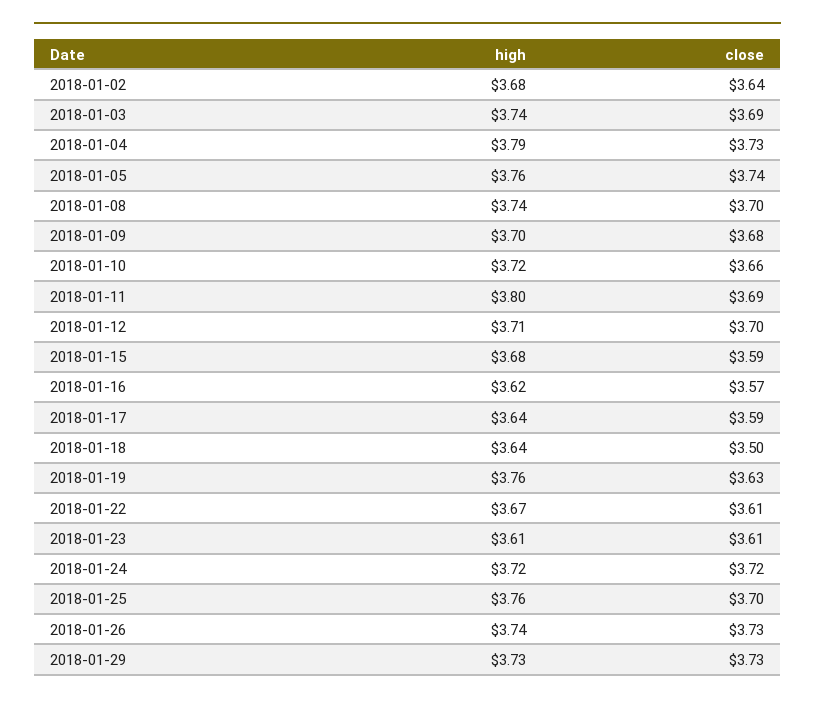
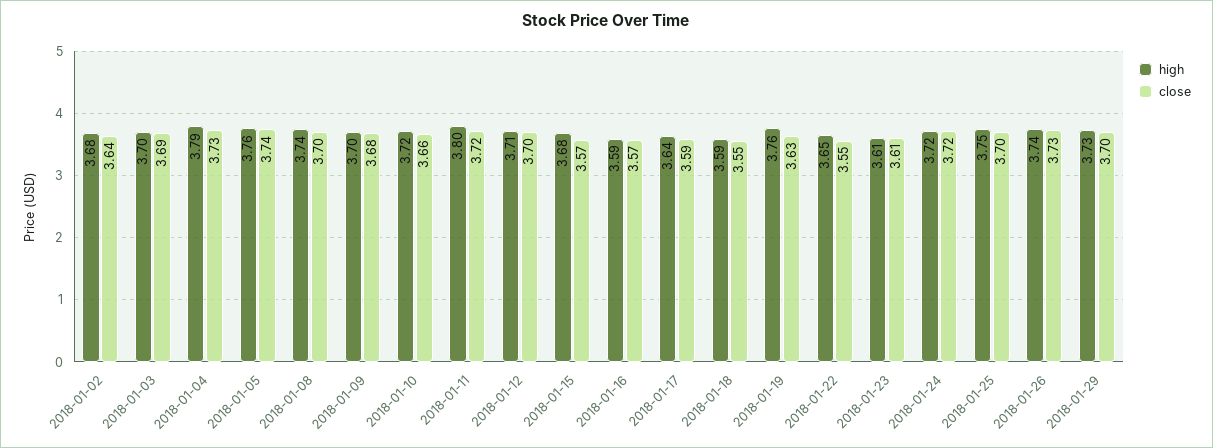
  {
    "high": {
      "2018-01-02": 3.68,
-     "2018-01-03": 3.74,
+     "2018-01-03": 3.7,
      "2018-01-04": 3.79,
      "2018-01-05": 3.76,
      "2018-01-08": 3.74,
      "2018-01-09": 3.7,
      "2018-01-10": 3.72,
      "2018-01-11": 3.8,
      "2018-01-12": 3.71,
      "2018-01-15": 3.68,
-     "2018-01-16": 3.62,
+     "2018-01-16": 3.59,
      "2018-01-17": 3.64,
-     "2018-01-18": 3.64,
+     "2018-01-18": 3.59,
      "2018-01-19": 3.76,
-     "2018-01-22": 3.67,
+     "2018-01-22": 3.65,
      "2018-01-23": 3.61,
      "2018-01-24": 3.72,
-     "2018-01-25": 3.76,
+     "2018-01-25": 3.75,
      "2018-01-26": 3.74,
      "2018-01-29": 3.73
    },
    "close": {
      "2018-01-02": 3.64,
      "2018-01-03": 3.69,
      "2018-01-04": 3.73,
      "2018-01-05": 3.74,
      "2018-01-08": 3.7,
      "2018-01-09": 3.68,
      "2018-01-10": 3.66,
-     "2018-01-11": 3.69,
+     "2018-01-11": 3.72,
      "2018-01-12": 3.7,
-     "2018-01-15": 3.59,
+     "2018-01-15": 3.57,
      "2018-01-16": 3.57,
      "2018-01-17": 3.59,
-     "2018-01-18": 3.5,
+     "2018-01-18": 3.55,
      "2018-01-19": 3.63,
-     "2018-01-22": 3.61,
+     "2018-01-22": 3.55,
      "2018-01-23": 3.61,
      "2018-01-24": 3.72,
      "2018-01-25": 3.7,
      "2018-01-26": 3.73,
-     "2018-01-29": 3.73
+     "2018-01-29": 3.7
    }
  }

